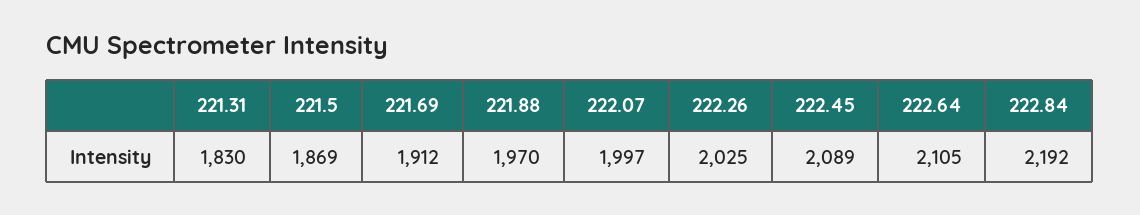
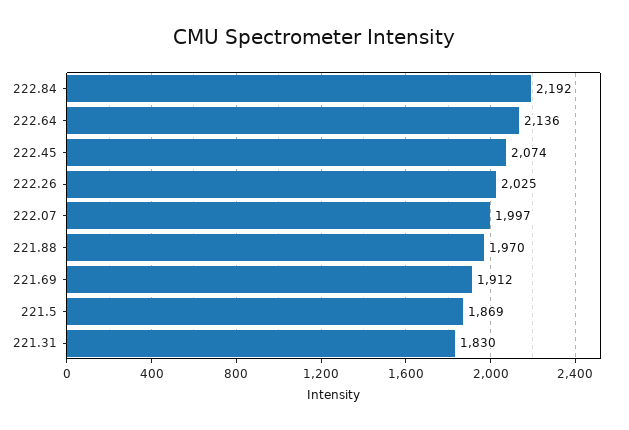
  {
    "221.31": 1830,
    "221.5": 1869,
    "221.69": 1912,
    "221.88": 1970,
    "222.07": 1997,
    "222.26": 2025,
-   "222.45": 2089,
+   "222.45": 2074,
-   "222.64": 2105,
+   "222.64": 2136,
    "222.84": 2192
  }

